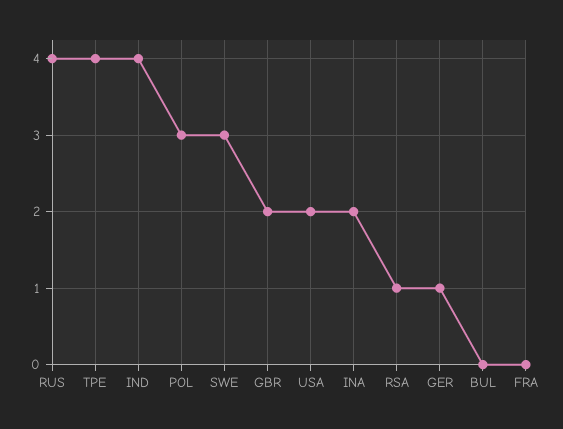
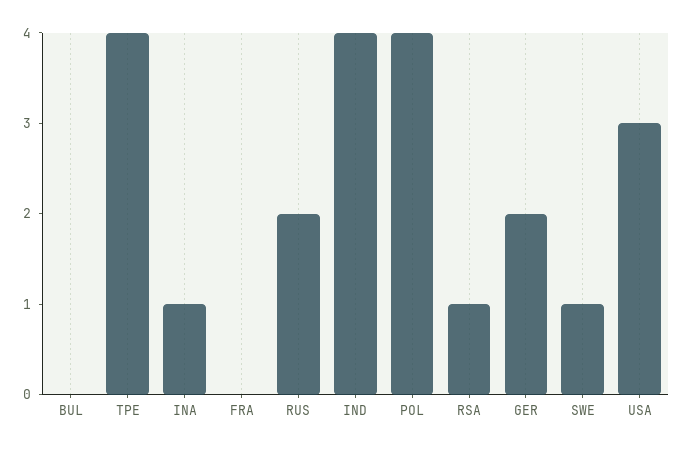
  {
-   "RUS": 4,
+   "RUS": 2,
    "TPE": 4,
    "IND": 4,
-   "POL": 3,
+   "POL": 4,
-   "SWE": 3,
+   "SWE": 1,
-   "GBR": 2,
-   "USA": 2,
+   "USA": 3,
-   "INA": 2,
+   "INA": 1,
    "RSA": 1,
-   "GER": 1,
+   "GER": 2,
    "BUL": 0,
    "FRA": 0
  }

